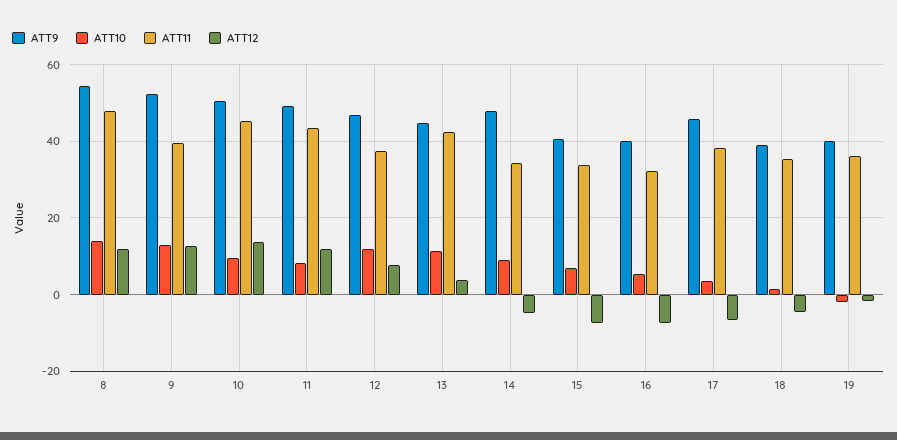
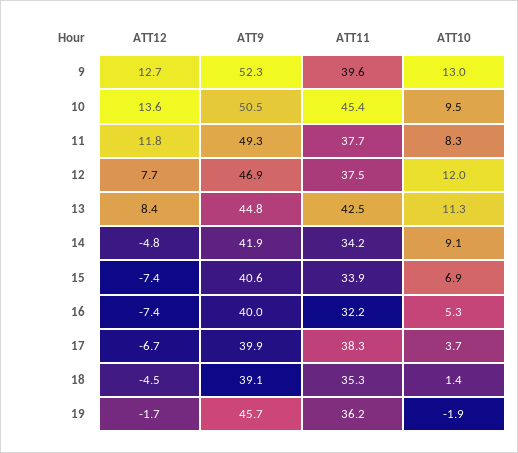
  {
    "ATT9": {
-     "8": 54,
      "9": 52.3,
      "10": 50.5,
      "11": 49.3,
      "12": 46.9,
      "13": 44.8,
-     "14": 48,
+     "14": 41.9,
      "15": 40.6,
      "16": 40,
-     "17": 46,
+     "17": 39.9,
      "18": 39.1,
-     "19": 40
+     "19": 45.7
    },
    "ATT10": {
-     "8": 14,
      "9": 13,
      "10": 9.5,
      "11": 8.3,
      "12": 12,
      "13": 11.3,
      "14": 9.1,
      "15": 6.9,
      "16": 5.3,
      "17": 3.7,
      "18": 1.4,
      "19": -1.9
    },
    "ATT11": {
-     "8": 48,
      "9": 39.6,
      "10": 45.4,
-     "11": 44,
+     "11": 37.7,
      "12": 37.5,
      "13": 42.5,
      "14": 34.2,
      "15": 33.9,
      "16": 32.2,
      "17": 38.3,
      "18": 35.3,
      "19": 36.2
    },
    "ATT12": {
-     "8": 12,
      "9": 12.7,
      "10": 13.6,
      "11": 11.8,
      "12": 7.7,
-     "13": 4,
+     "13": 8.4,
      "14": -4.8,
      "15": -7.4,
      "16": -7.4,
      "17": -6.7,
      "18": -4.5,
      "19": -1.7
    }
  }

